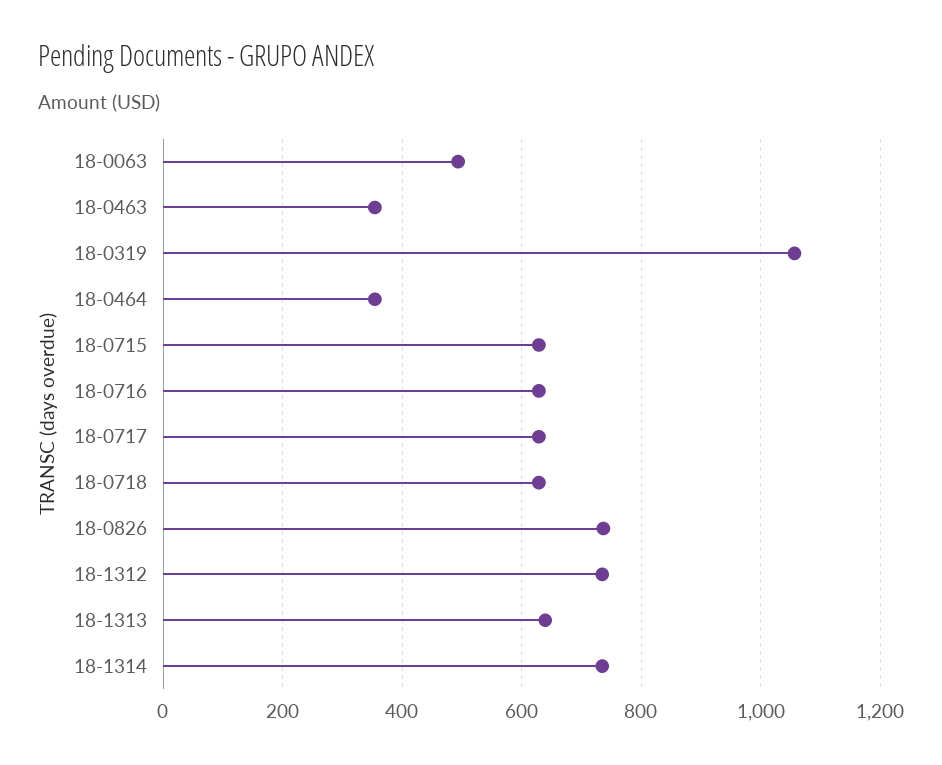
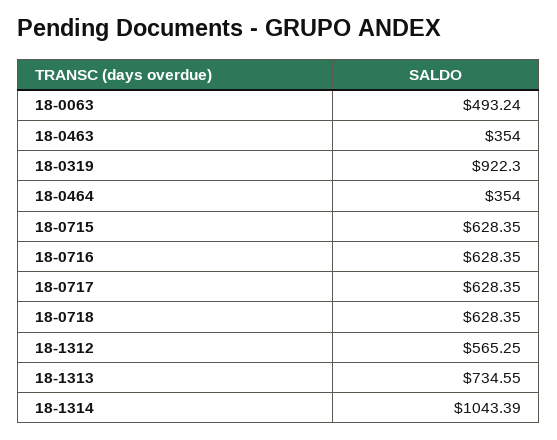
  {
    "18-0063": 493.24,
    "18-0463": 354,
-   "18-0319": 1060,
+   "18-0319": 922.3,
    "18-0464": 354,
    "18-0715": 628.35,
    "18-0716": 628.35,
    "18-0717": 628.35,
    "18-0718": 628.35,
-   "18-0826": 740,
-   "18-1312": 740,
+   "18-1312": 565.25,
-   "18-1313": 640,
+   "18-1313": 734.55,
-   "18-1314": 740
+   "18-1314": 1043.39
  }

